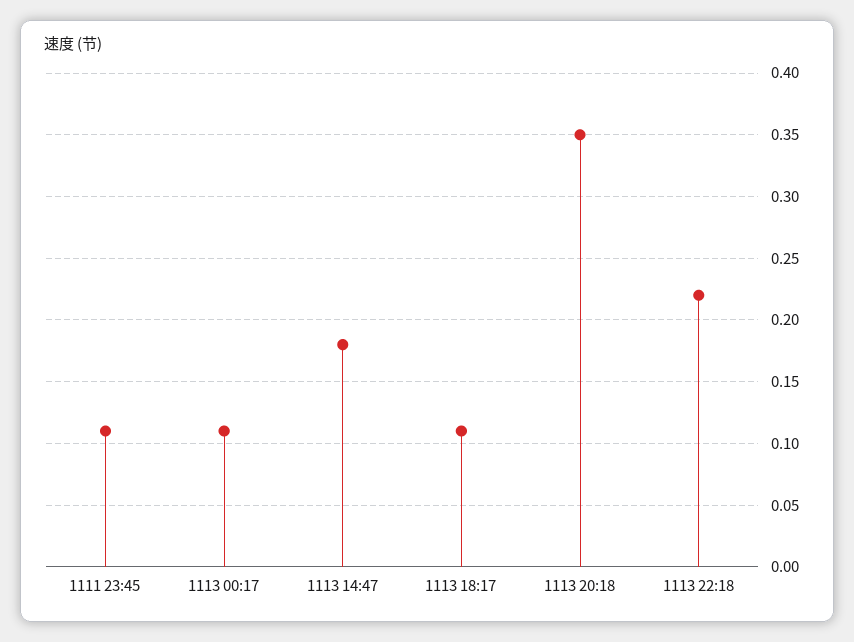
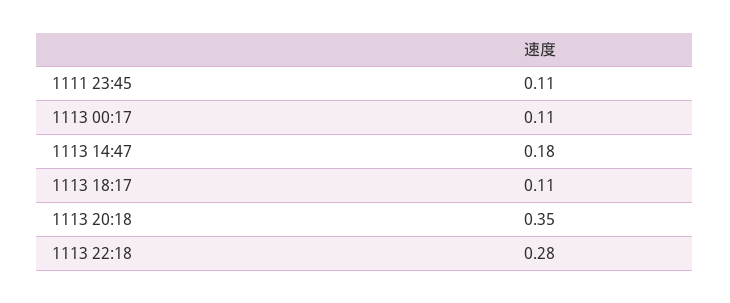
  {
    "1111 23:45": 0.11,
    "1113 00:17": 0.11,
    "1113 14:47": 0.18,
    "1113 18:17": 0.11,
    "1113 20:18": 0.35,
-   "1113 22:18": 0.22
+   "1113 22:18": 0.28
  }

